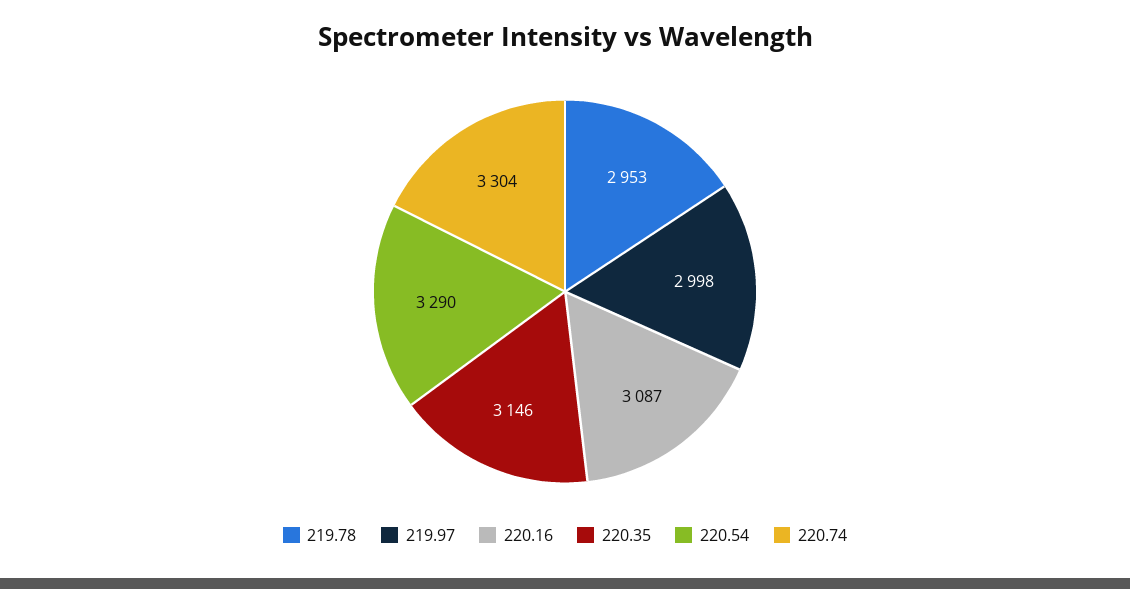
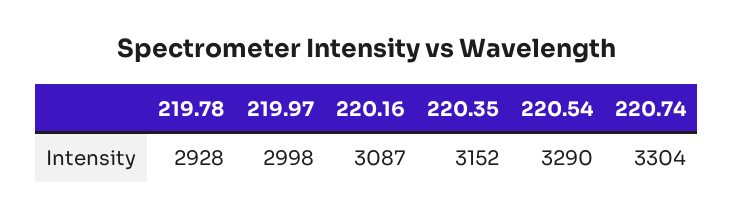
  {
-   "219.78": 2953,
+   "219.78": 2928,
    "219.97": 2998,
    "220.16": 3087,
-   "220.35": 3146,
+   "220.35": 3152,
    "220.54": 3290,
    "220.74": 3304
  }

